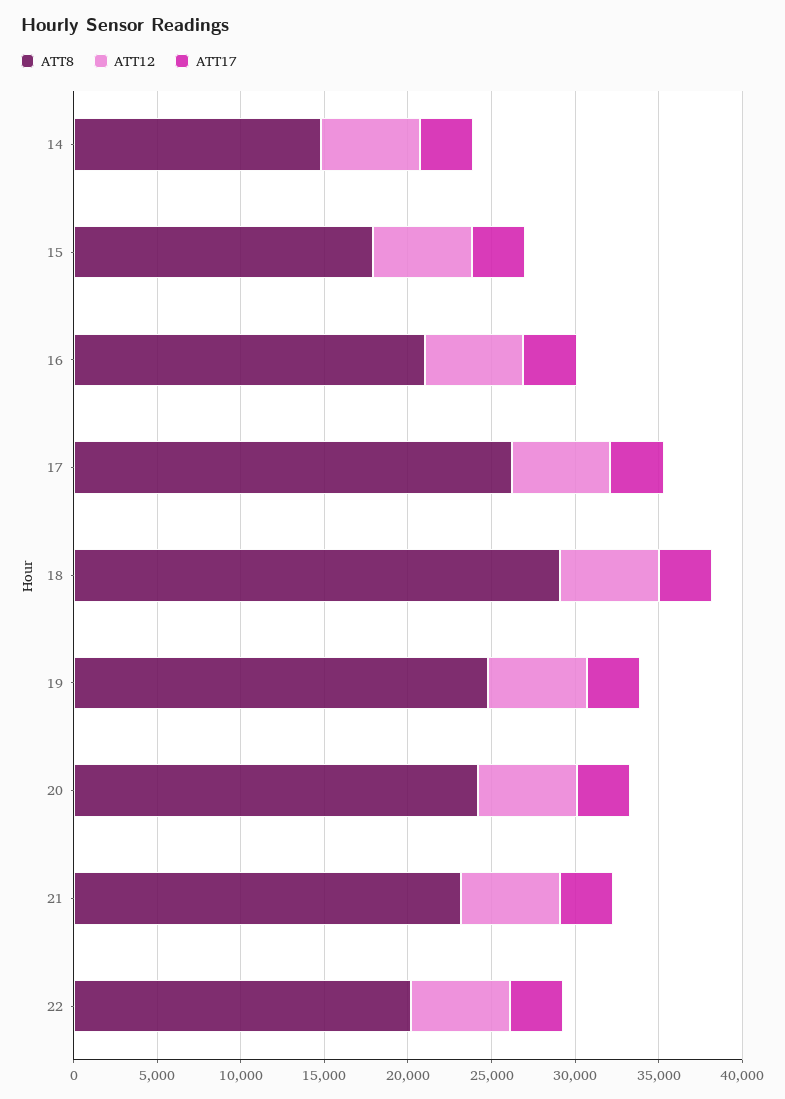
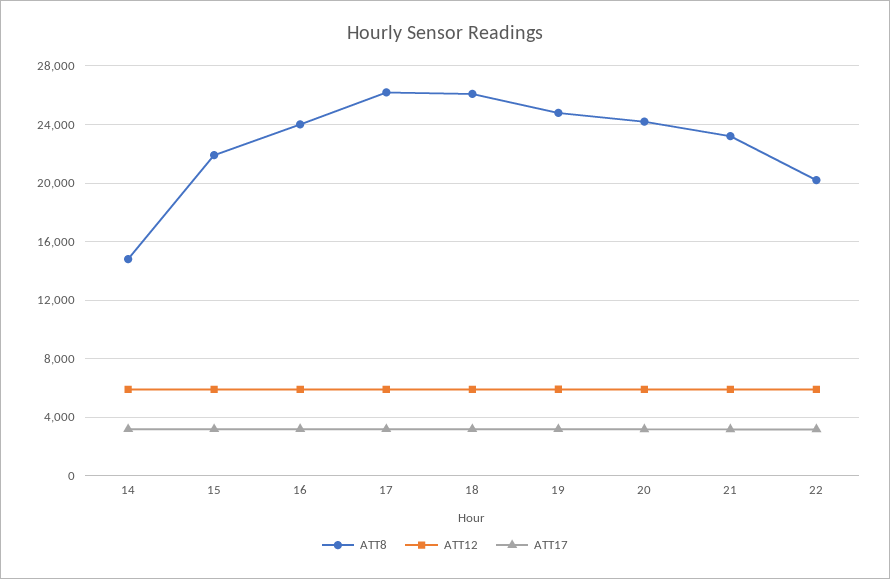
  {
    "ATT8": {
      "14": 15000,
-     "15": 18000,
+     "15": 22000,
-     "16": 21000,
+     "16": 24000,
      "17": 26000,
-     "18": 29000,
+     "18": 26000,
      "19": 25000,
      "20": 24000,
      "21": 23000,
      "22": 20000
    },
    "ATT12": {
      "14": 6000,
      "15": 6000,
      "16": 6000,
      "17": 6000,
      "18": 6000,
      "19": 6000,
      "20": 6000,
      "21": 6000,
      "22": 6000
    },
    "ATT17": {
      "14": 3000,
      "15": 3000,
      "16": 3000,
      "17": 3000,
      "18": 3000,
      "19": 3000,
      "20": 3000,
      "21": 3000,
      "22": 3000
    }
  }

